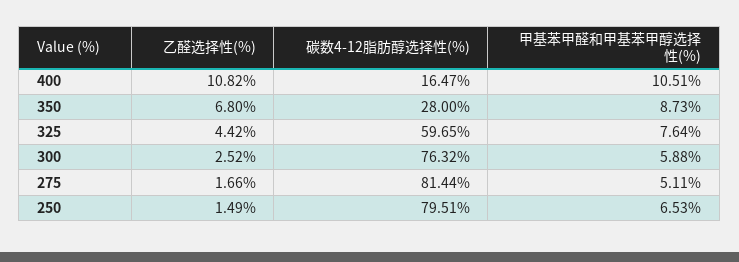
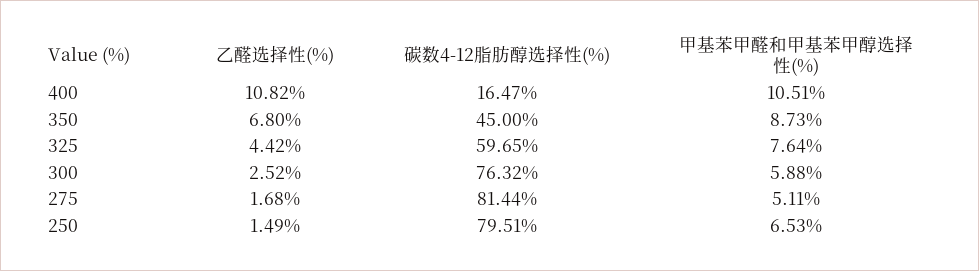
  {
    "乙醛选择性(%)": {
      "400": 10.82,
      "350": 6.8,
      "325": 4.42,
      "300": 2.52,
-     "275": 1.66,
+     "275": 1.68,
      "250": 1.49
    },
    "碳数4-12脂肪醇选择性(%)": {
      "400": 16.47,
-     "350": 28,
+     "350": 45,
      "325": 59.65,
      "300": 76.32,
      "275": 81.44,
      "250": 79.51
    },
    "甲基苯甲醛和甲基苯甲醇选择性(%)": {
      "400": 10.51,
      "350": 8.73,
      "325": 7.64,
      "300": 5.88,
      "275": 5.11,
      "250": 6.53
    }
  }

